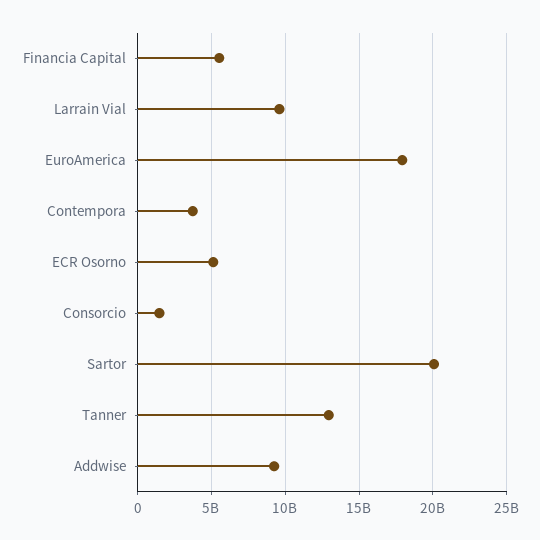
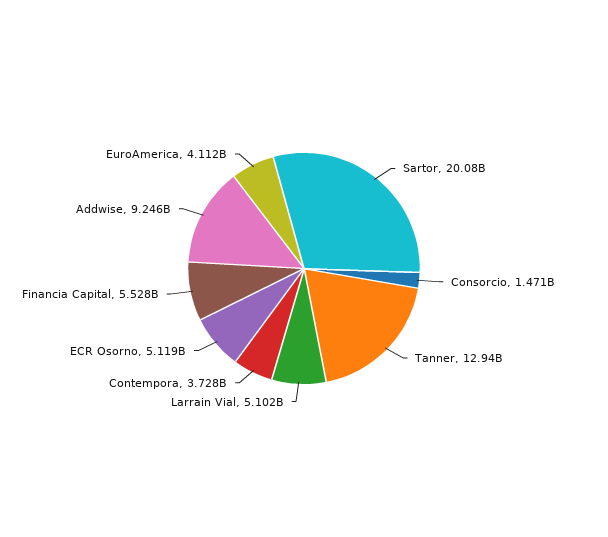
  {
    "Financia Capital": 5528000000,
-   "Larrain Vial": 9500000000,
+   "Larrain Vial": 5102000000,
-   "EuroAmerica": 18000000000,
+   "EuroAmerica": 4112000000,
    "Contempora": 3728000000,
    "ECR Osorno": 5119000000,
    "Consorcio": 1471000000,
    "Sartor": 20080000000,
    "Tanner": 12940000000,
    "Addwise": 9246000000
  }

